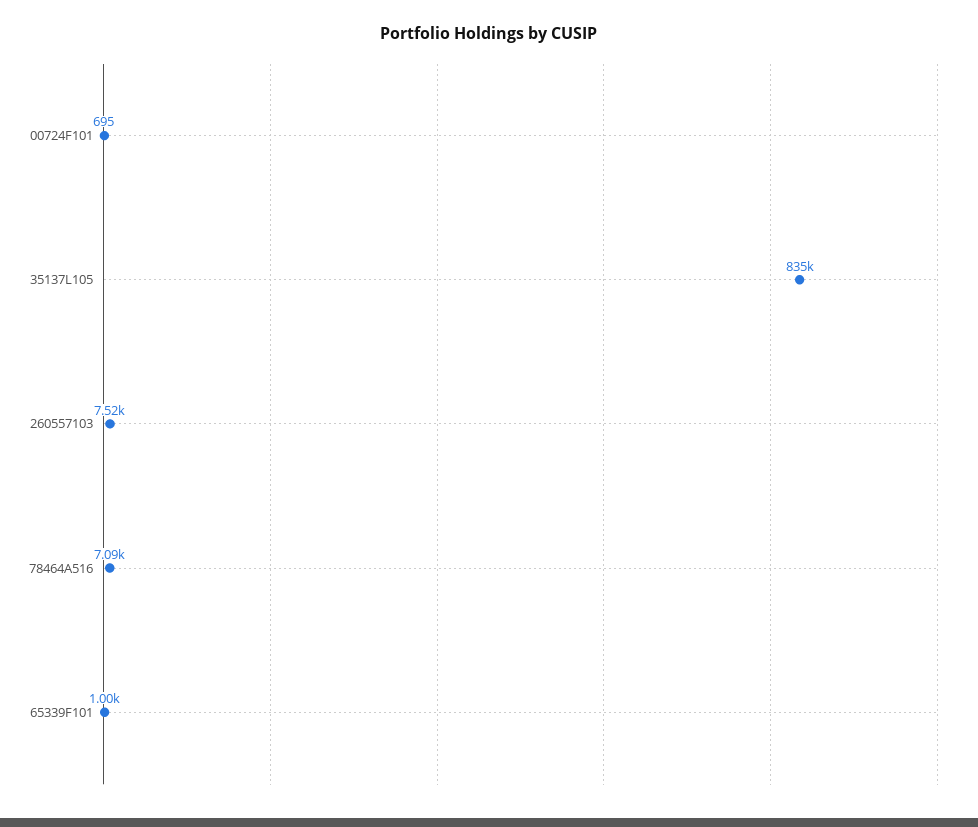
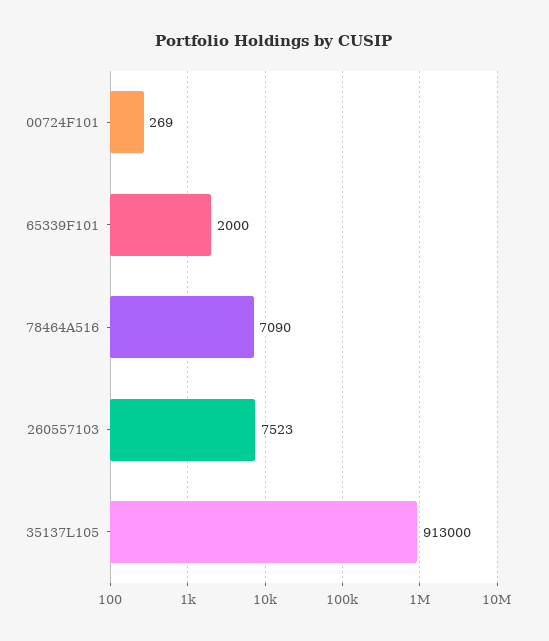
  {
-   "00724F101": 695,
+   "00724F101": 269,
-   "35137L105": 835000,
+   "35137L105": 913000,
    "260557103": 7523,
    "78464A516": 7090,
-   "65339F101": 1000
+   "65339F101": 2000
  }

